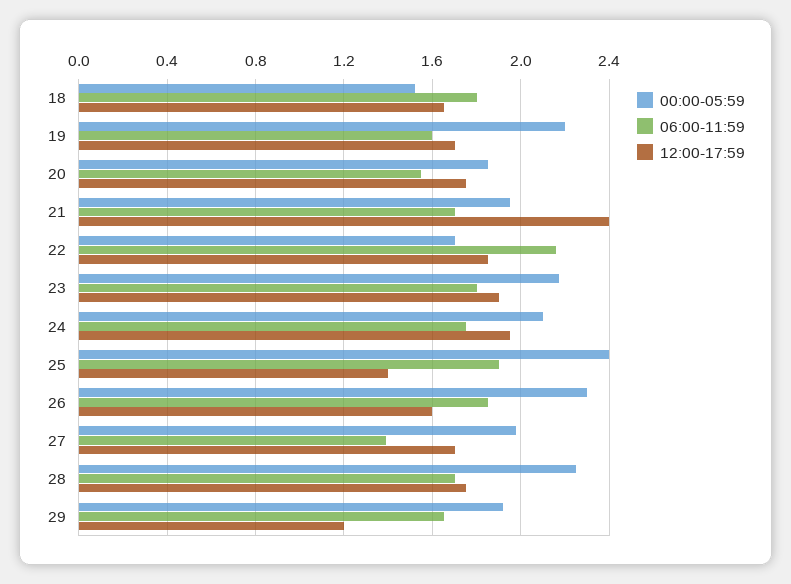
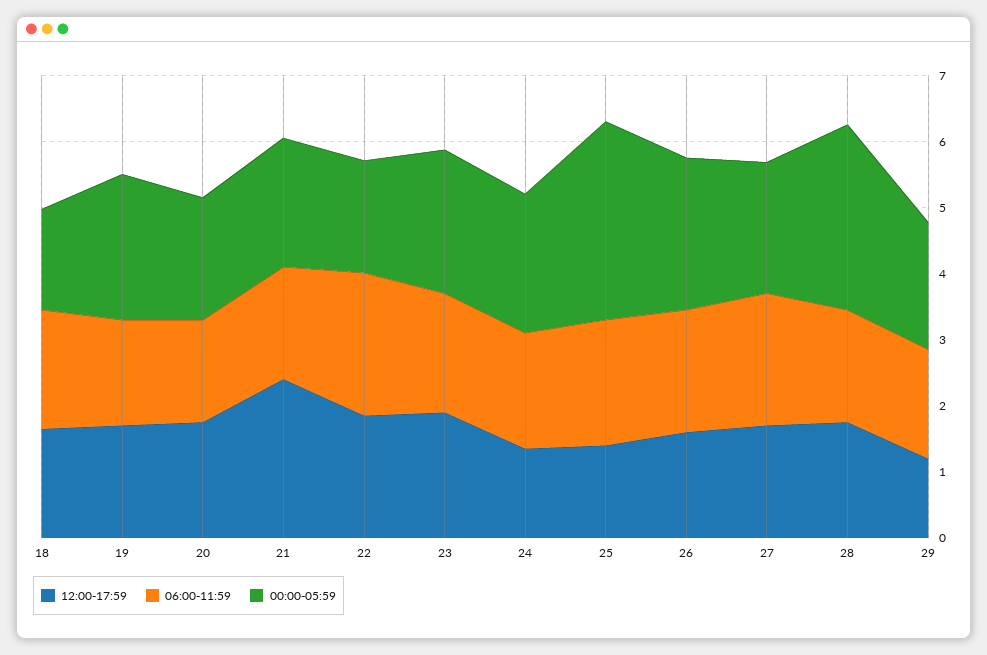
  {
    "00:00-05:59": {
      "18": 1.5,
      "19": 2.2,
      "20": 1.85,
      "21": 1.95,
      "22": 1.7,
      "23": 2.15,
      "24": 2.1,
-     "25": 2.4,
+     "25": 3,
      "26": 2.3,
      "27": 2,
-     "28": 2.25,
+     "28": 2.8,
      "29": 1.9
    },
    "06:00-11:59": {
      "18": 1.8,
      "19": 1.6,
      "20": 1.55,
      "21": 1.7,
      "22": 2.15,
      "23": 1.8,
      "24": 1.75,
      "25": 1.9,
      "26": 1.85,
-     "27": 1.4,
+     "27": 2,
      "28": 1.7,
      "29": 1.65
    },
    "12:00-17:59": {
      "18": 1.65,
      "19": 1.7,
      "20": 1.75,
      "21": 2.4,
      "22": 1.85,
      "23": 1.9,
-     "24": 1.95,
+     "24": 1.4,
      "25": 1.4,
      "26": 1.6,
      "27": 1.7,
      "28": 1.75,
      "29": 1.2
    }
  }

